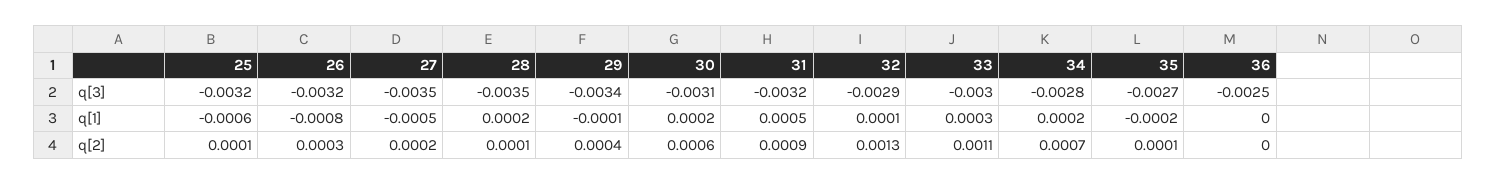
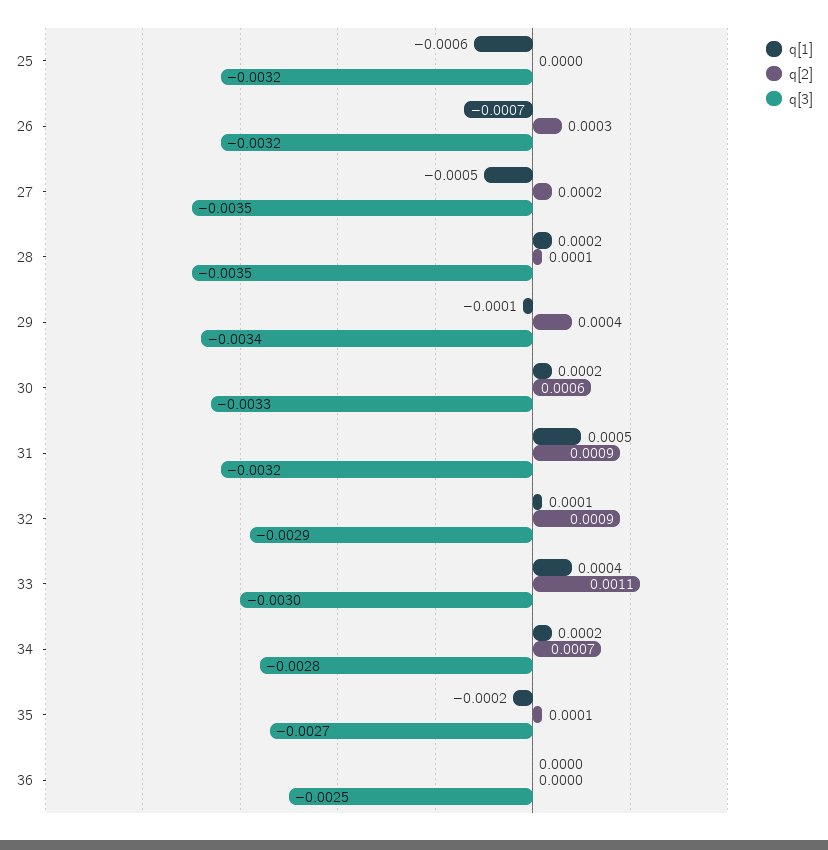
  {
    "q[3]": {
      "25": -0.0032,
      "26": -0.0032,
      "27": -0.0035,
      "28": -0.0035,
      "29": -0.0034,
-     "30": -0.0031,
+     "30": -0.0033,
      "31": -0.0032,
      "32": -0.0029,
      "33": -0.003,
      "34": -0.0028,
      "35": -0.0027,
      "36": -0.0025
    },
    "q[1]": {
      "25": -0.0006,
-     "26": -0.0008,
+     "26": -0.0007,
      "27": -0.0005,
      "28": 0.0002,
      "29": -0.0001,
      "30": 0.0002,
      "31": 0.0005,
      "32": 0.0001,
-     "33": 0.0003,
+     "33": 0.0004,
      "34": 0.0002,
      "35": -0.0002,
      "36": 0
    },
    "q[2]": {
-     "25": 0.0001,
+     "25": 0,
      "26": 0.0003,
      "27": 0.0002,
      "28": 0.0001,
      "29": 0.0004,
      "30": 0.0006,
      "31": 0.0009,
-     "32": 0.0013,
+     "32": 0.0009,
      "33": 0.0011,
      "34": 0.0007,
      "35": 0.0001,
      "36": 0
    }
  }

